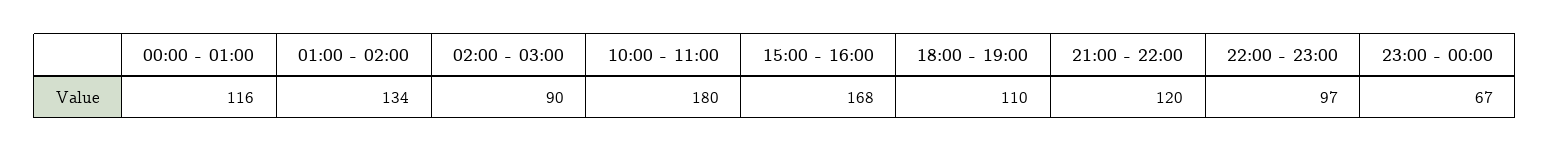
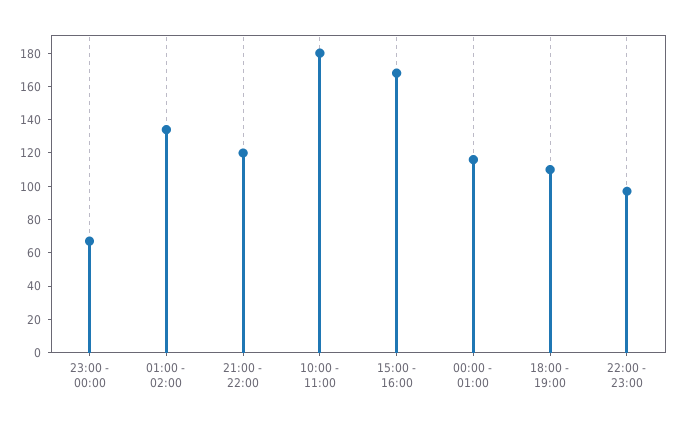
  {
    "00:00 - 01:00": 116,
    "01:00 - 02:00": 134,
-   "02:00 - 03:00": 90,
    "10:00 - 11:00": 180,
    "15:00 - 16:00": 168,
    "18:00 - 19:00": 110,
    "21:00 - 22:00": 120,
    "22:00 - 23:00": 97,
    "23:00 - 00:00": 67
  }

